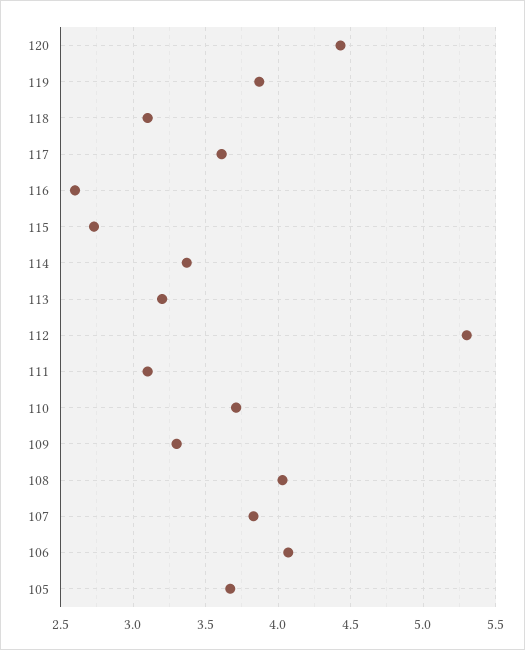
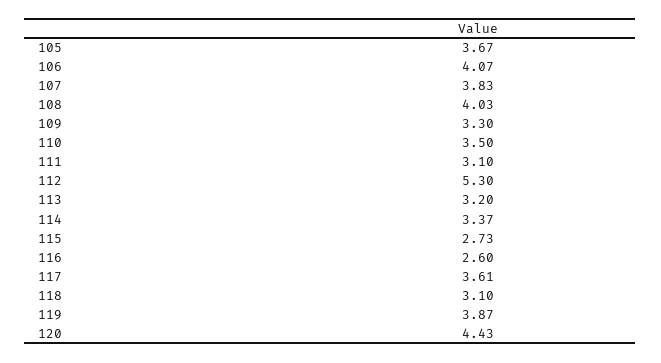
  {
    "120": 4.43,
    "119": 3.87,
    "118": 3.1,
    "117": 3.61,
    "116": 2.6,
    "115": 2.73,
    "114": 3.37,
    "113": 3.2,
    "112": 5.3,
    "111": 3.1,
-   "110": 3.7,
+   "110": 3.5,
    "109": 3.3,
    "108": 4.03,
    "107": 3.83,
    "106": 4.07,
    "105": 3.67
  }

